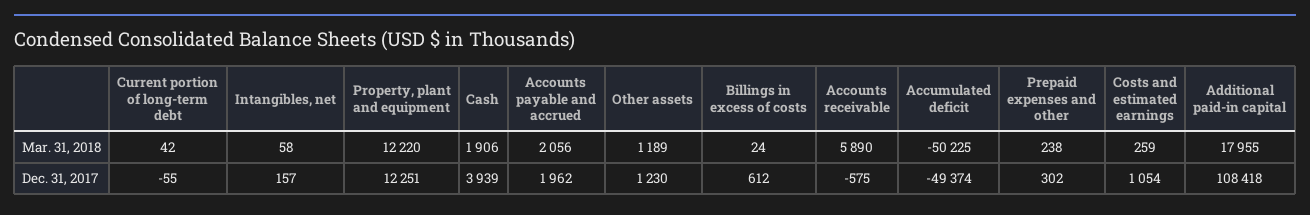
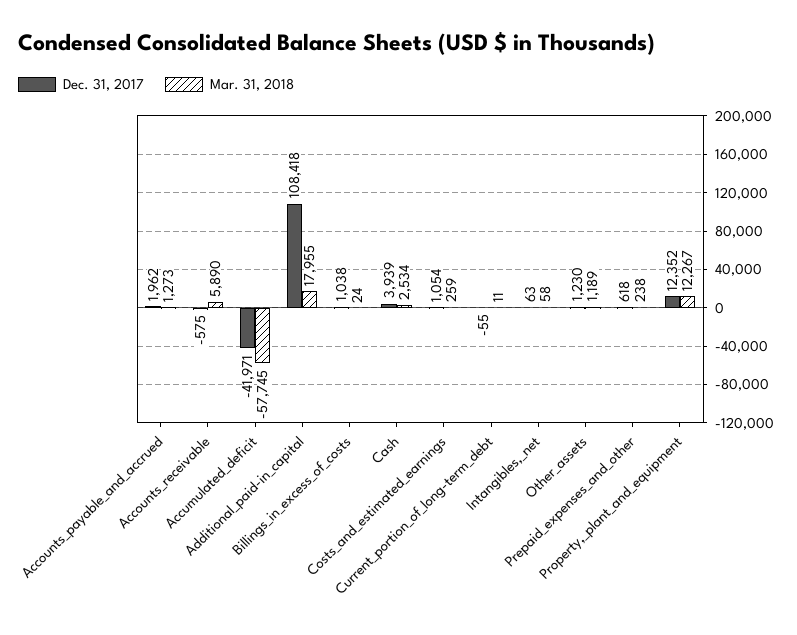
  {
    "Mar. 31, 2018": {
-     "Current portion of long-term debt": 42,
+     "Current portion of long-term debt": 11,
      "Intangibles, net": 58,
-     "Property, plant and equipment": 12220,
+     "Property, plant and equipment": 12267,
-     "Cash": 1906,
+     "Cash": 2534,
-     "Accounts payable and accrued": 2056,
+     "Accounts payable and accrued": 1273,
      "Other assets": 1189,
      "Billings in excess of costs": 24,
      "Accounts receivable": 5890,
-     "Accumulated deficit": -50225,
+     "Accumulated deficit": -57745,
      "Prepaid expenses and other": 238,
      "Costs and estimated earnings": 259,
      "Additional paid-in capital": 17955
    },
    "Dec. 31, 2017": {
      "Current portion of long-term debt": -55,
-     "Intangibles, net": 157,
+     "Intangibles, net": 63,
-     "Property, plant and equipment": 12251,
+     "Property, plant and equipment": 12352,
      "Cash": 3939,
      "Accounts payable and accrued": 1962,
      "Other assets": 1230,
-     "Billings in excess of costs": 612,
+     "Billings in excess of costs": 1038,
      "Accounts receivable": -575,
-     "Accumulated deficit": -49374,
+     "Accumulated deficit": -41971,
-     "Prepaid expenses and other": 302,
+     "Prepaid expenses and other": 618,
      "Costs and estimated earnings": 1054,
      "Additional paid-in capital": 108418
    }
  }

